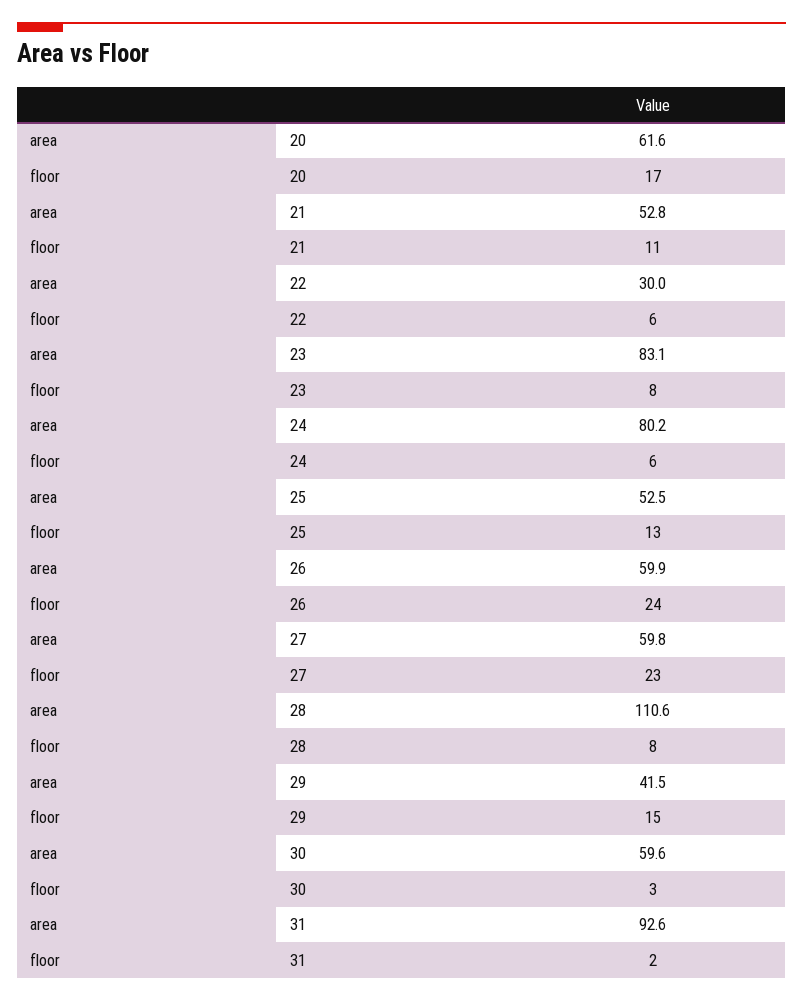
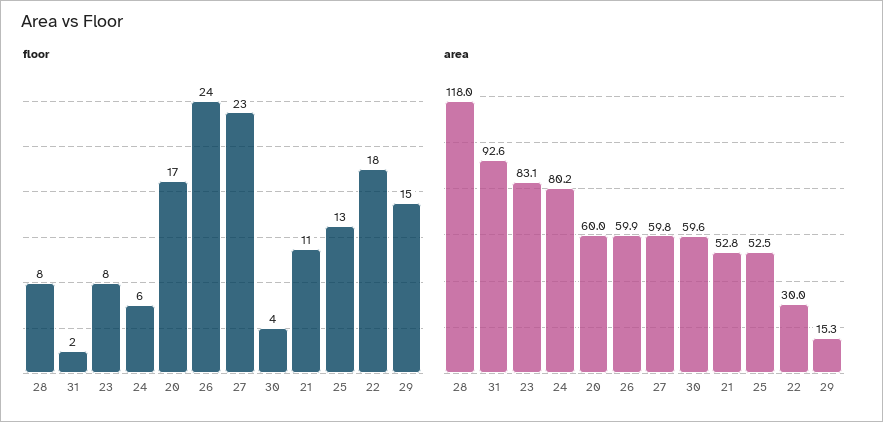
  {
    "area": {
-     "20": 61.6,
+     "20": 60,
      "21": 52.8,
      "22": 30,
      "23": 83.1,
      "24": 80.2,
      "25": 52.5,
      "26": 59.9,
      "27": 59.8,
-     "28": 110.6,
+     "28": 118,
-     "29": 41.5,
+     "29": 15.3,
      "30": 59.6,
      "31": 92.6
    },
    "floor": {
      "20": 17,
      "21": 11,
-     "22": 6,
+     "22": 18,
      "23": 8,
      "24": 6,
      "25": 13,
      "26": 24,
      "27": 23,
      "28": 8,
      "29": 15,
-     "30": 3,
+     "30": 4,
      "31": 2
    }
  }

